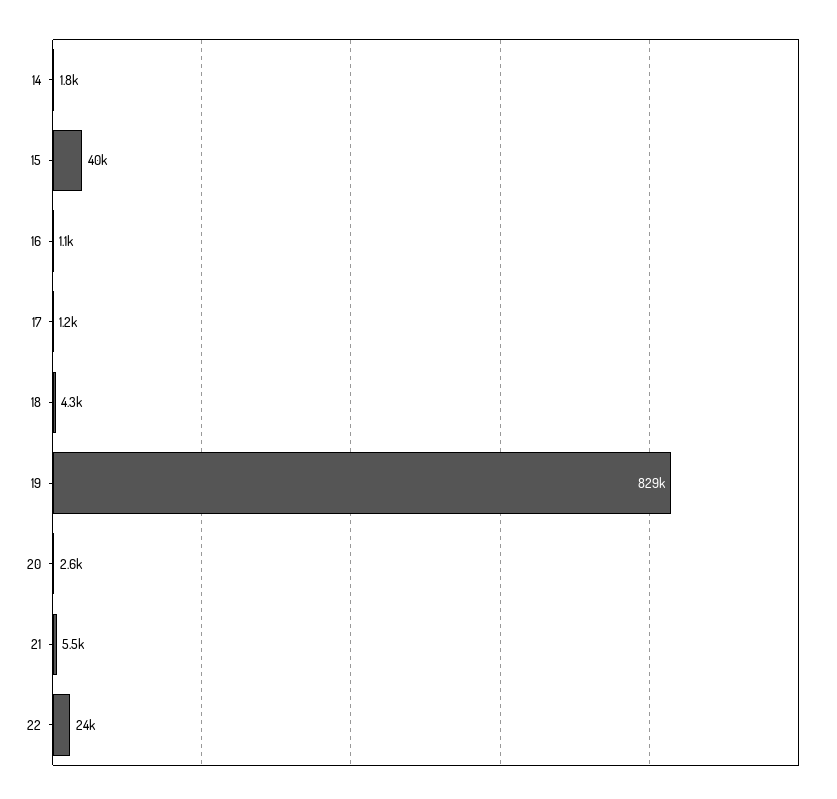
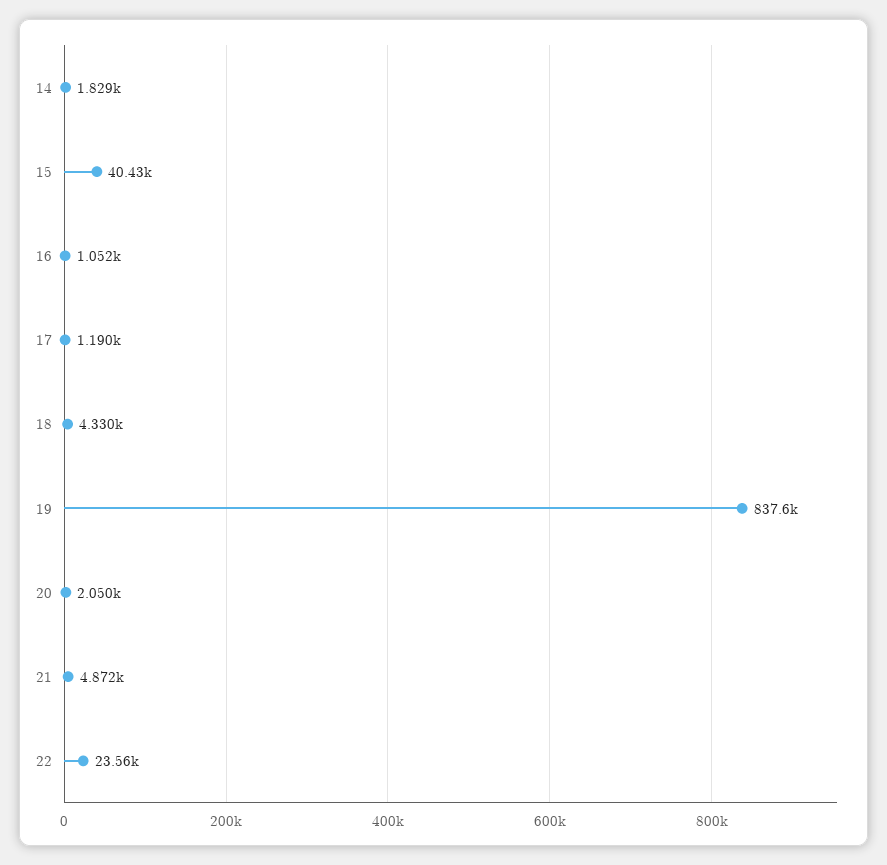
  {
    "14": 1829,
    "15": 40430,
    "16": 1052,
    "17": 1190,
    "18": 4330,
-   "19": 829000,
+   "19": 837600,
-   "20": 2600,
+   "20": 2050,
-   "21": 5500,
+   "21": 4872,
    "22": 23560
  }

